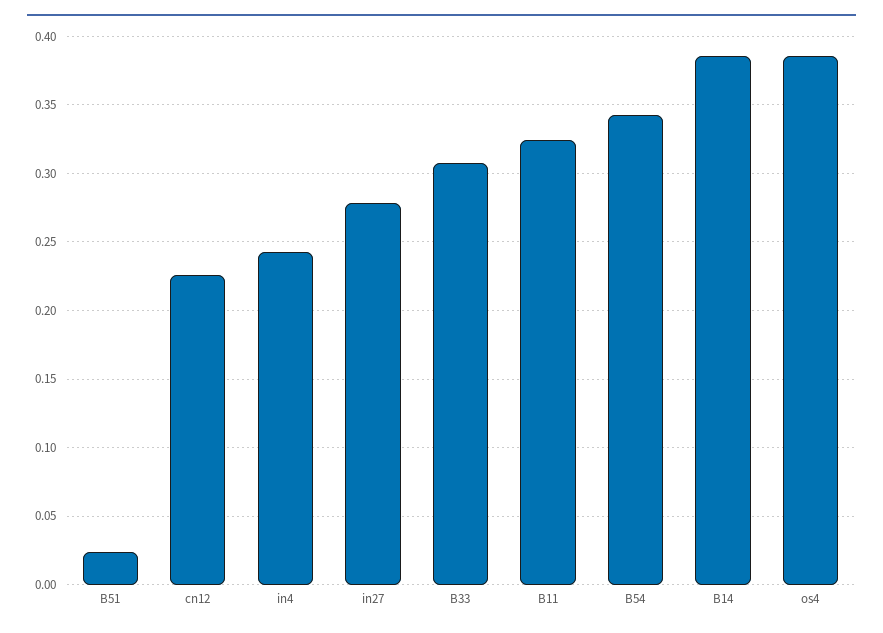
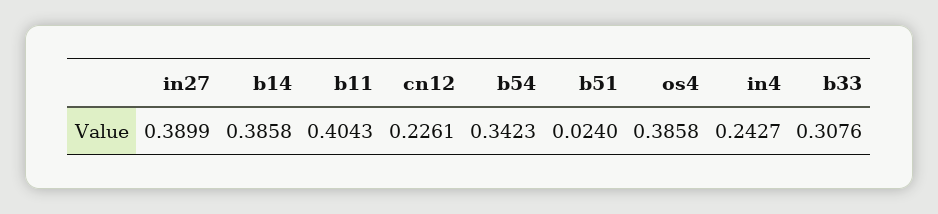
  {
    "B51": 0.024,
    "cn12": 0.2261,
    "in4": 0.2427,
-   "in27": 0.28,
+   "in27": 0.3899,
    "B33": 0.3076,
-   "B11": 0.325,
+   "B11": 0.4043,
    "B54": 0.3423,
    "B14": 0.3858,
    "os4": 0.3858
  }

